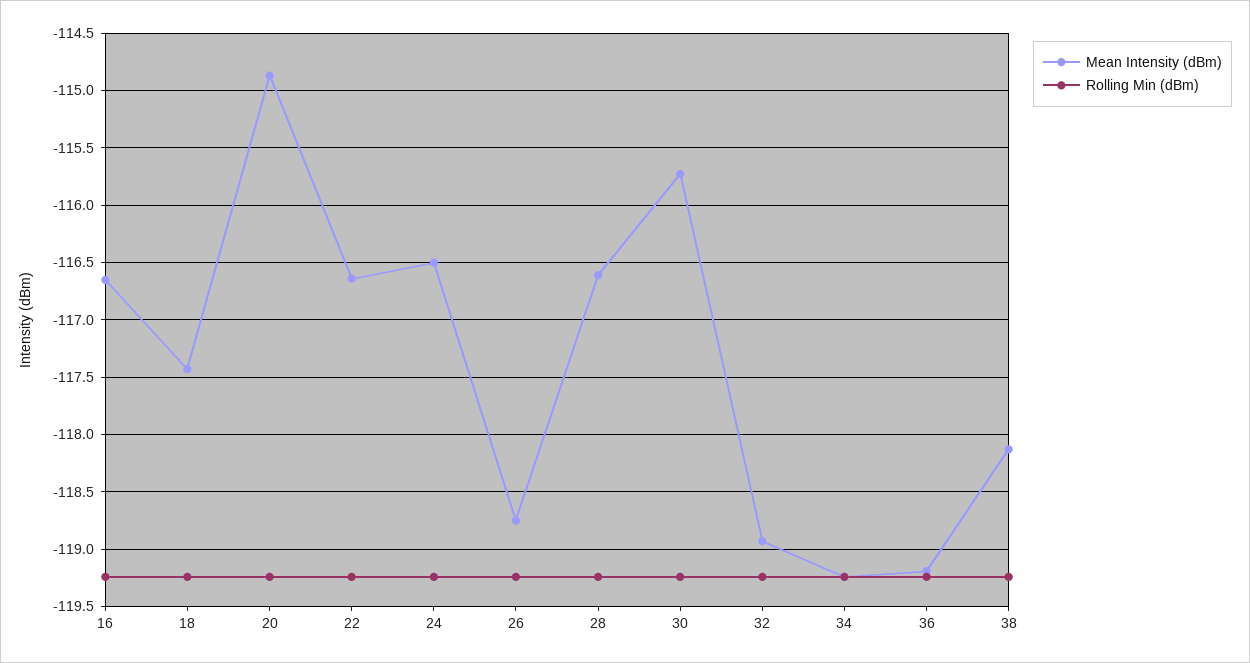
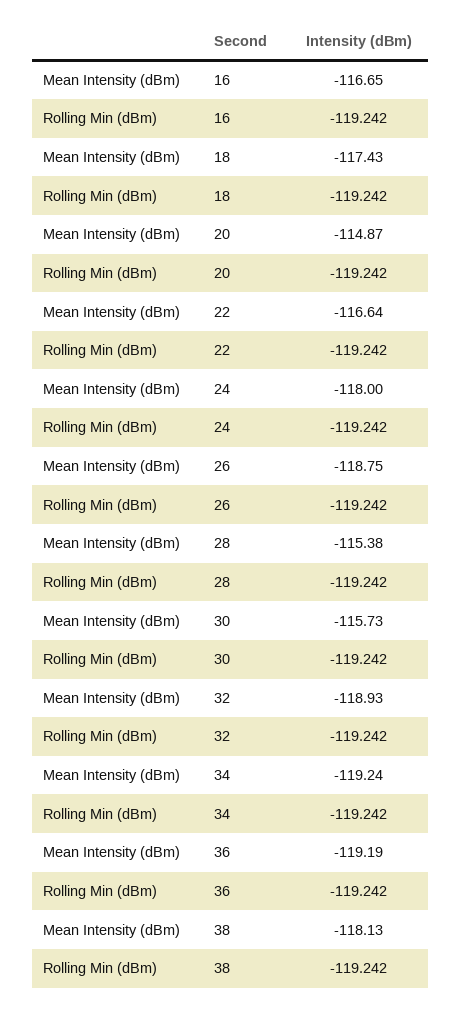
  {
    "Mean Intensity (dBm)": {
      "16": -116.65,
      "18": -117.43,
      "20": -114.87,
      "22": -116.64,
-     "24": -116.5,
+     "24": -118,
      "26": -118.75,
-     "28": -116.6,
+     "28": -115.38,
      "30": -115.73,
      "32": -118.93,
      "34": -119.24,
      "36": -119.19,
      "38": -118.13
    },
    "Rolling Min (dBm)": {
      "16": -119.242,
      "18": -119.242,
      "20": -119.242,
      "22": -119.242,
      "24": -119.242,
      "26": -119.242,
      "28": -119.242,
      "30": -119.242,
      "32": -119.242,
      "34": -119.242,
      "36": -119.242,
      "38": -119.242
    }
  }

